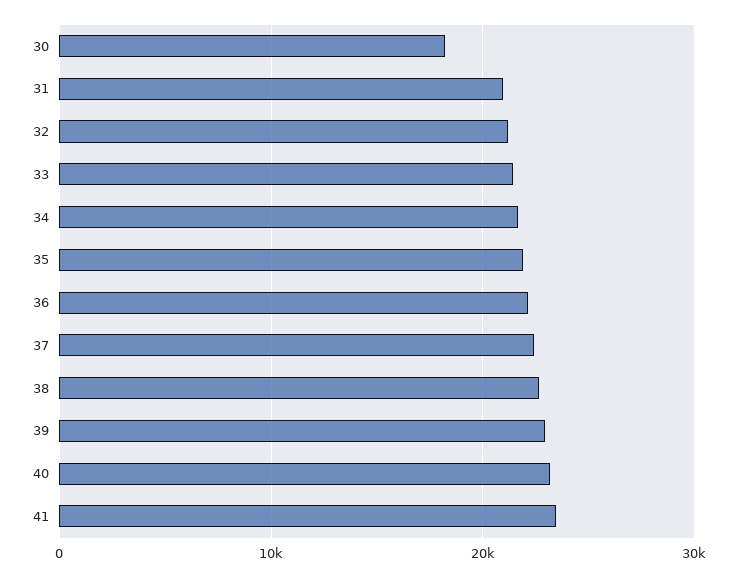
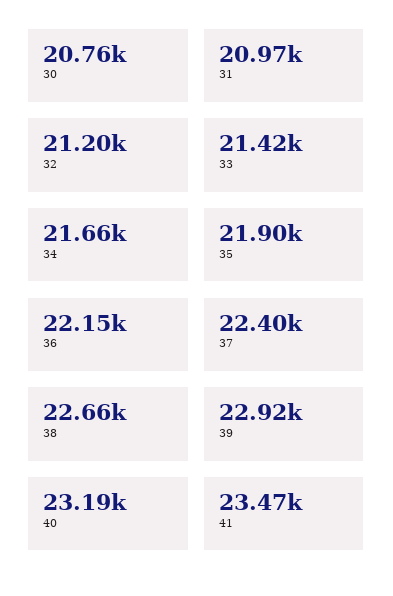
  {
-   "30": 18000,
+   "30": 20760,
    "31": 20970,
    "32": 21200,
    "33": 21420,
    "34": 21660,
    "35": 21900,
    "36": 22150,
    "37": 22400,
    "38": 22660,
    "39": 22920,
    "40": 23190,
    "41": 23470
  }

